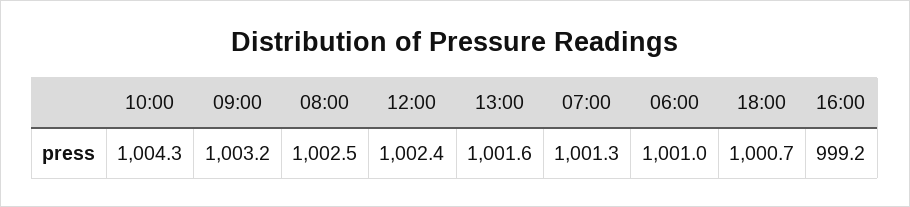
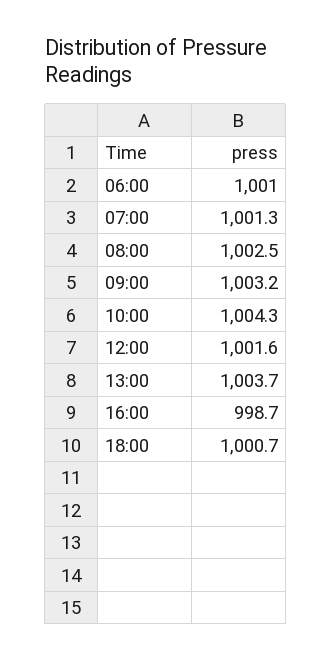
  {
    "10:00": 1004.3,
    "09:00": 1003.2,
    "08:00": 1002.5,
-   "12:00": 1002.4,
+   "12:00": 1001.6,
-   "13:00": 1001.6,
+   "13:00": 1003.7,
    "07:00": 1001.3,
    "06:00": 1001,
    "18:00": 1000.7,
-   "16:00": 999.2
+   "16:00": 998.7
  }

